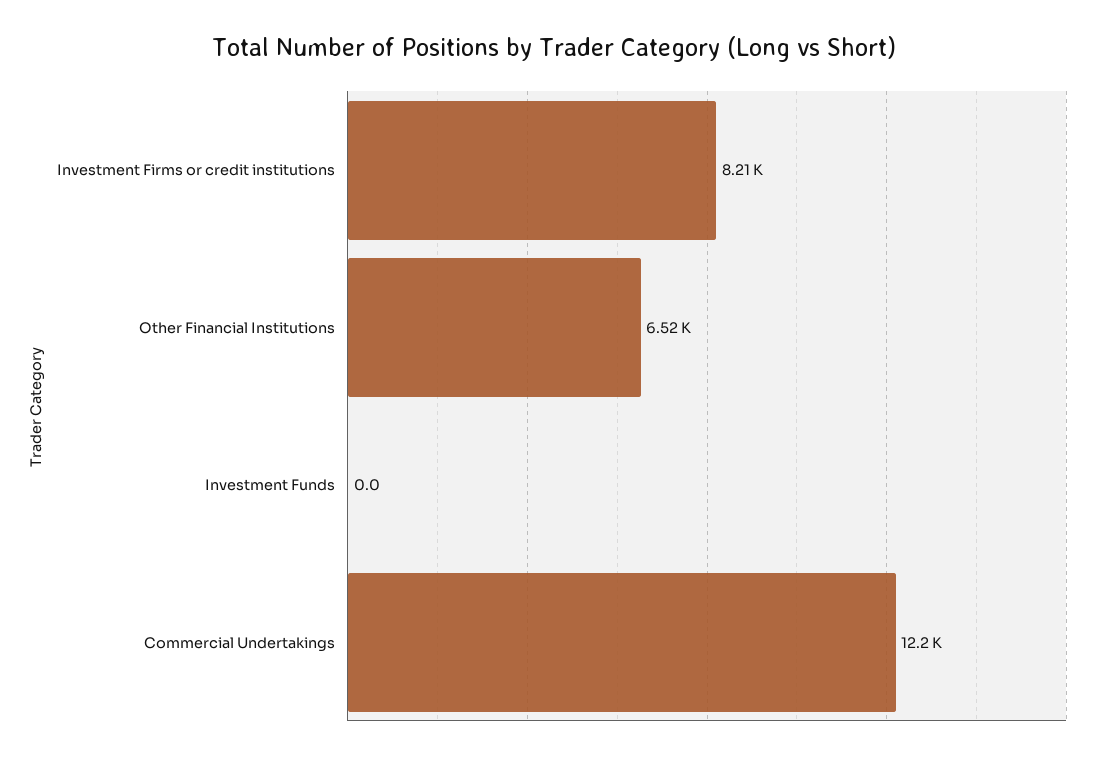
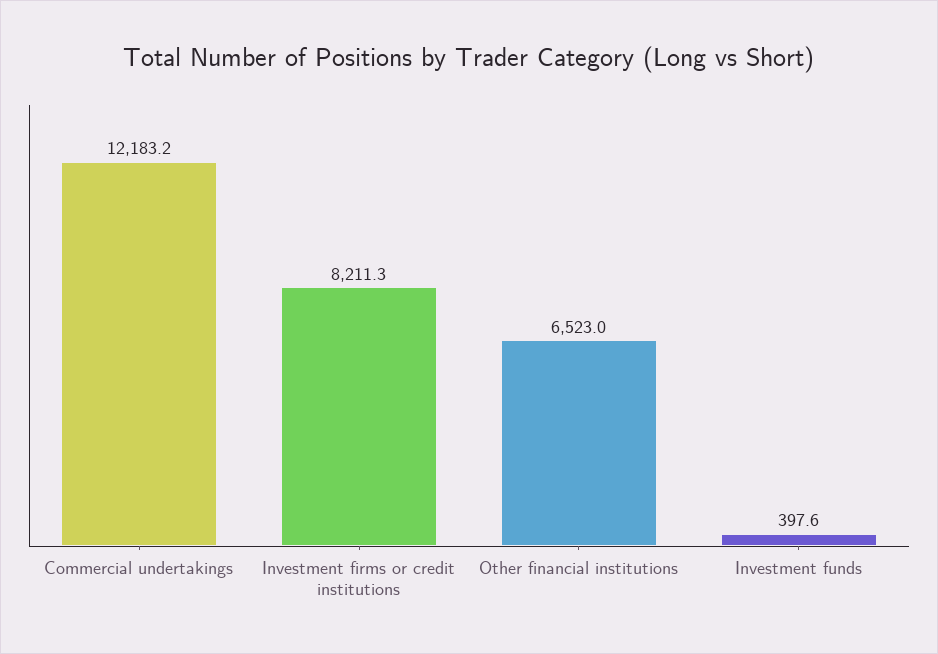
  {
    "Investment Firms or credit institutions": 8211.3,
    "Other Financial Institutions": 6523,
-   "Investment Funds": 0,
+   "Investment Funds": 397.6,
    "Commercial Undertakings": 12183.2
  }

